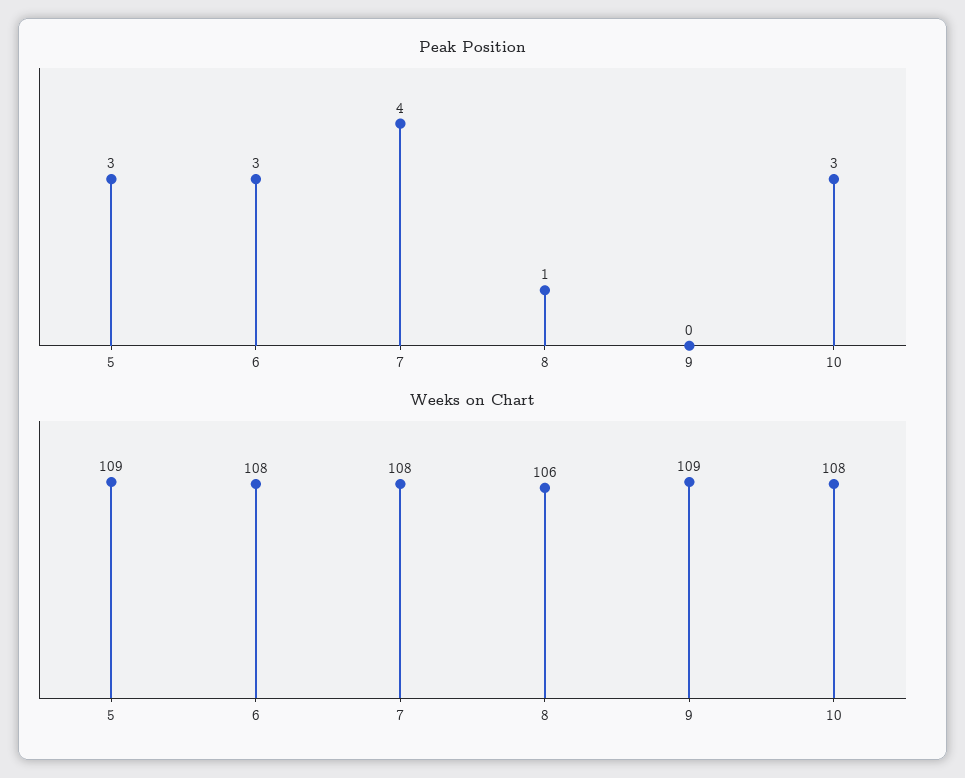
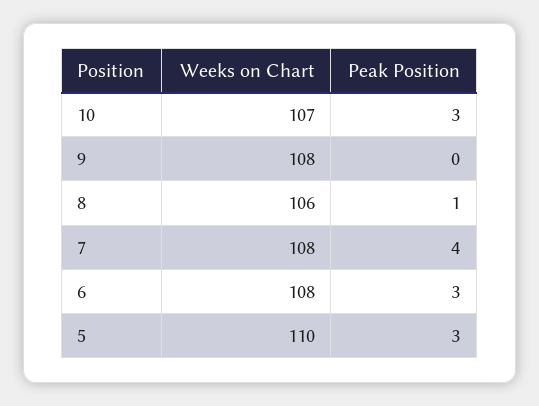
  {
    "Peak Position": {
      "5": 3,
      "6": 3,
      "7": 4,
      "8": 1,
      "9": 0,
      "10": 3
    },
    "Weeks on Chart": {
-     "5": 109,
+     "5": 110,
      "6": 108,
      "7": 108,
      "8": 106,
-     "9": 109,
+     "9": 108,
-     "10": 108
+     "10": 107
    }
  }

